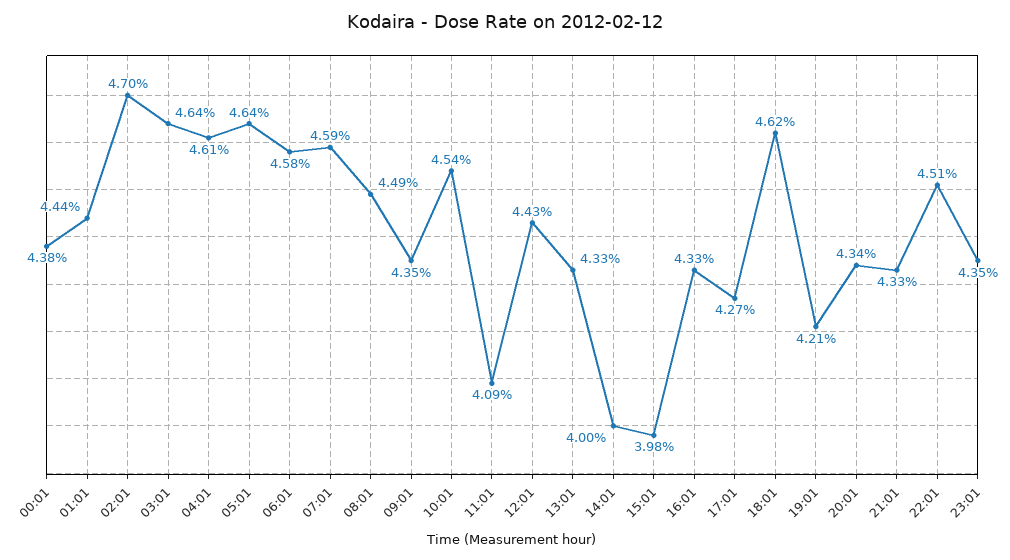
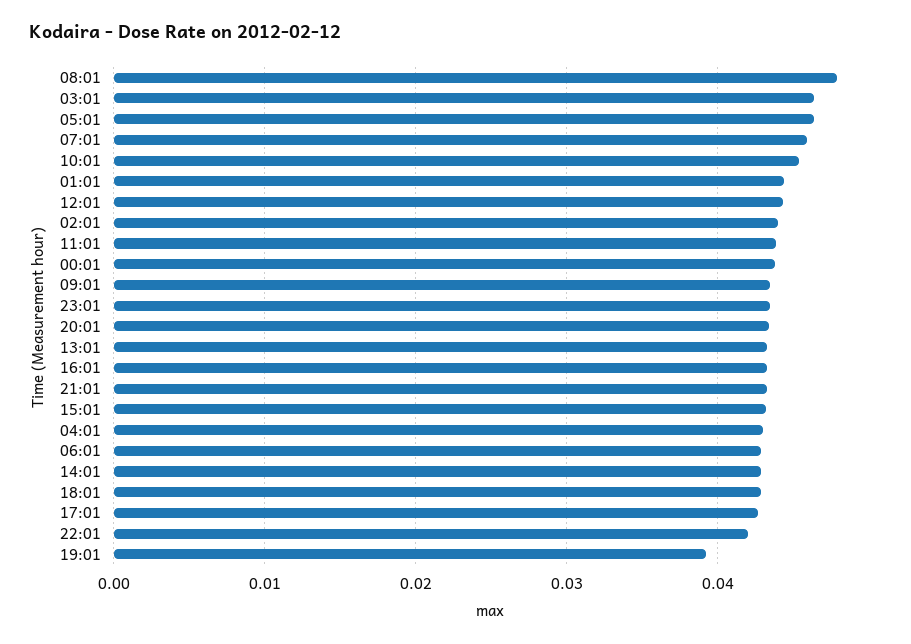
  {
    "00:01": 0.0438,
    "01:01": 0.0444,
-   "02:01": 0.047,
+   "02:01": 0.044,
    "03:01": 0.0464,
-   "04:01": 0.0461,
+   "04:01": 0.043,
    "05:01": 0.0464,
-   "06:01": 0.0458,
+   "06:01": 0.043,
    "07:01": 0.0459,
-   "08:01": 0.0449,
+   "08:01": 0.048,
    "09:01": 0.0435,
    "10:01": 0.0454,
-   "11:01": 0.0409,
+   "11:01": 0.044,
    "12:01": 0.0443,
    "13:01": 0.0433,
-   "14:01": 0.04,
+   "14:01": 0.043,
-   "15:01": 0.0398,
+   "15:01": 0.043,
    "16:01": 0.0433,
    "17:01": 0.0427,
-   "18:01": 0.0462,
+   "18:01": 0.043,
-   "19:01": 0.0421,
+   "19:01": 0.039,
    "20:01": 0.0434,
    "21:01": 0.0433,
-   "22:01": 0.0451,
+   "22:01": 0.042,
    "23:01": 0.0435
  }

